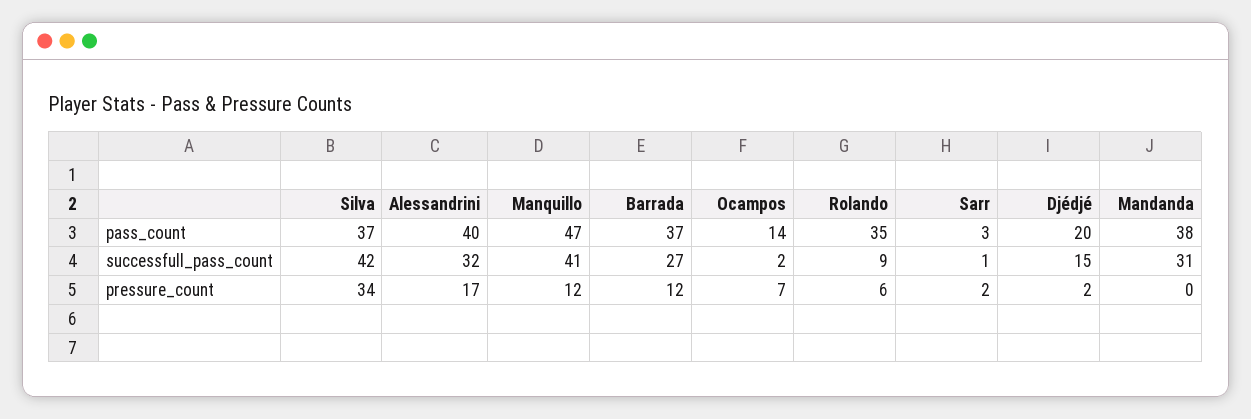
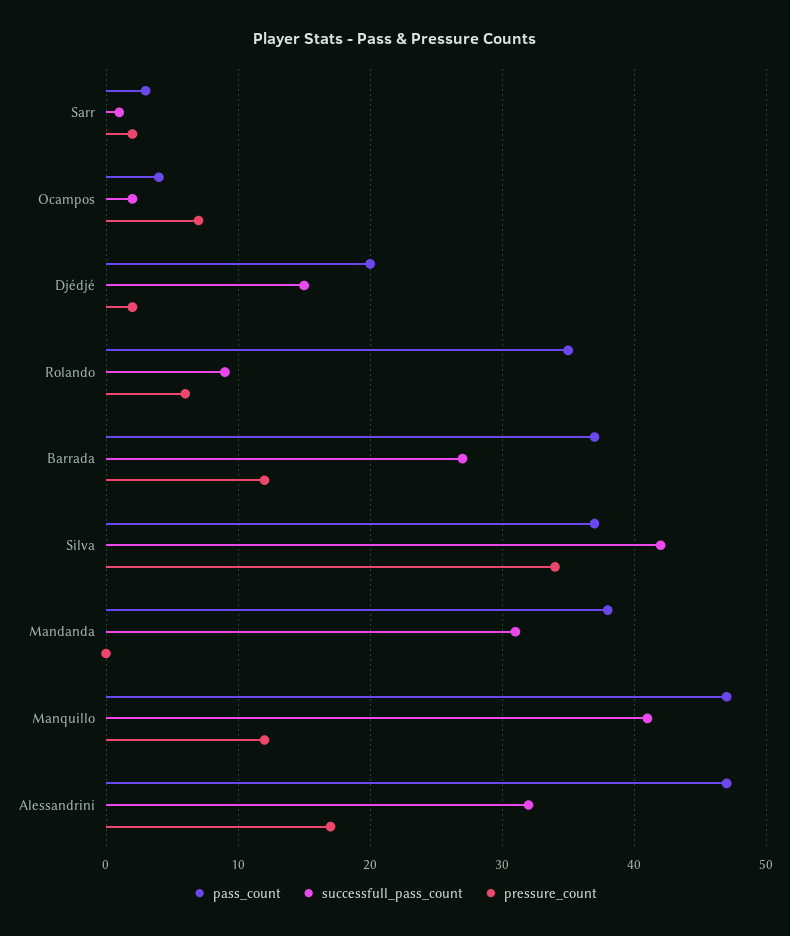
  {
    "pass_count": {
      "Silva": 37,
-     "Alessandrini": 40,
+     "Alessandrini": 47,
      "Manquillo": 47,
      "Barrada": 37,
-     "Ocampos": 14,
+     "Ocampos": 4,
      "Rolando": 35,
      "Sarr": 3,
      "Djédjé": 20,
      "Mandanda": 38
    },
    "successfull_pass_count": {
      "Silva": 42,
      "Alessandrini": 32,
      "Manquillo": 41,
      "Barrada": 27,
      "Ocampos": 2,
      "Rolando": 9,
      "Sarr": 1,
      "Djédjé": 15,
      "Mandanda": 31
    },
    "pressure_count": {
      "Silva": 34,
      "Alessandrini": 17,
      "Manquillo": 12,
      "Barrada": 12,
      "Ocampos": 7,
      "Rolando": 6,
      "Sarr": 2,
      "Djédjé": 2,
      "Mandanda": 0
    }
  }

